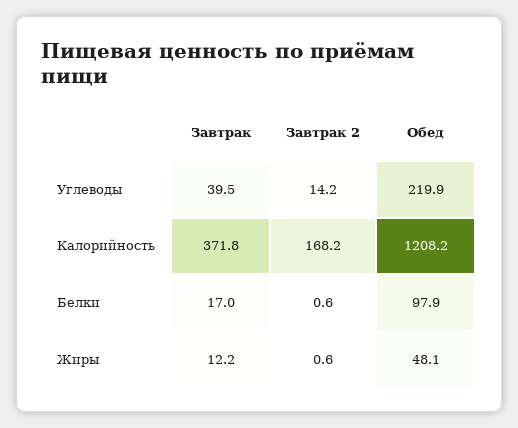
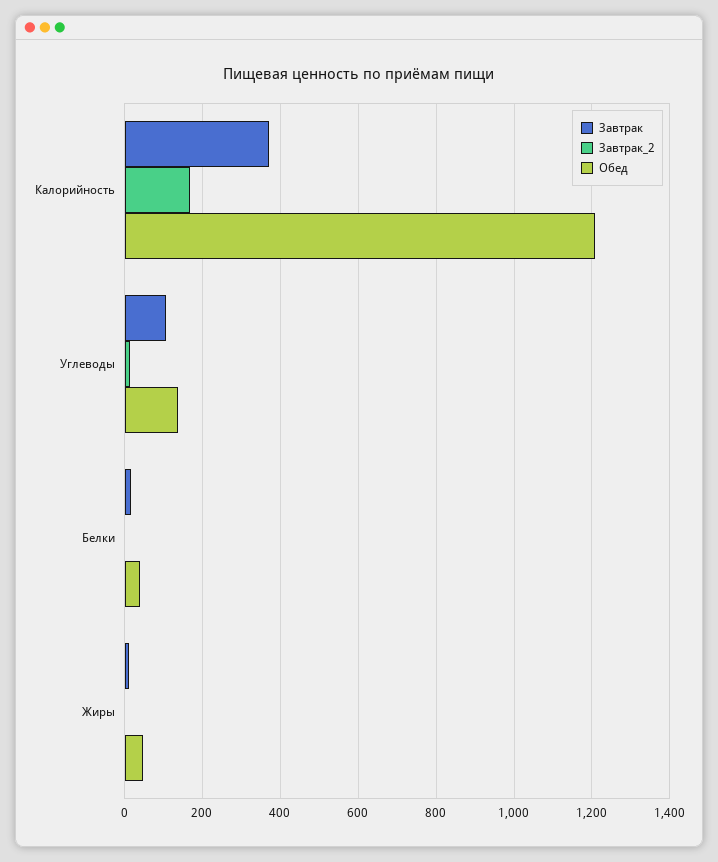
  {
    "Завтрак": {
-     "Углеводы": 39.5,
+     "Углеводы": 100,
      "Калорийность": 371.8,
      "Белки": 17,
      "Жиры": 12.2
    },
    "Завтрак 2": {
      "Углеводы": 14.2,
      "Калорийность": 168.2,
      "Белки": 0.6,
      "Жиры": 0.6
    },
    "Обед": {
-     "Углеводы": 219.9,
+     "Углеводы": 140,
      "Калорийность": 1208.2,
-     "Белки": 97.9,
+     "Белки": 40,
      "Жиры": 48.1
    }
  }

